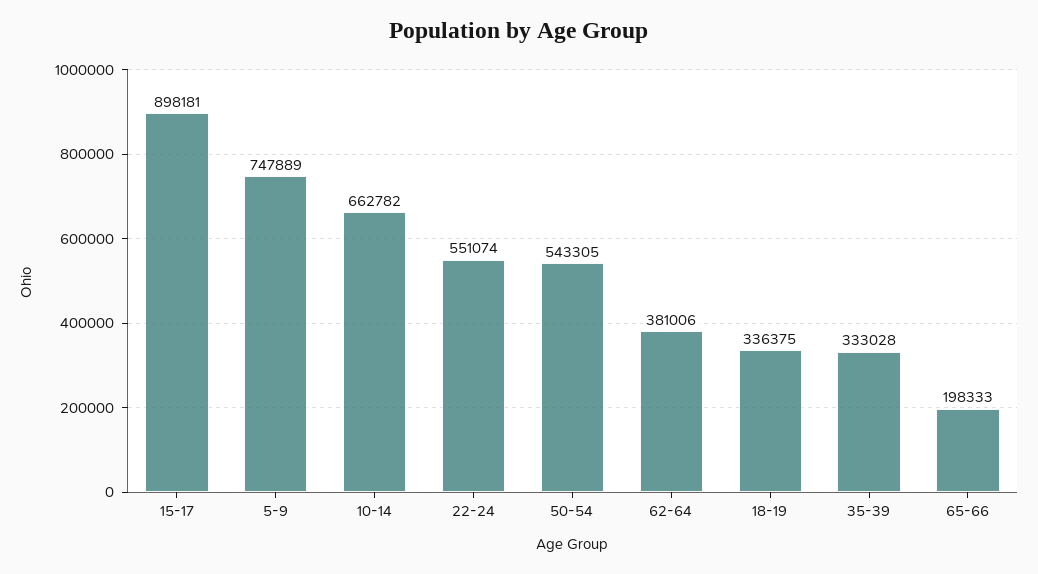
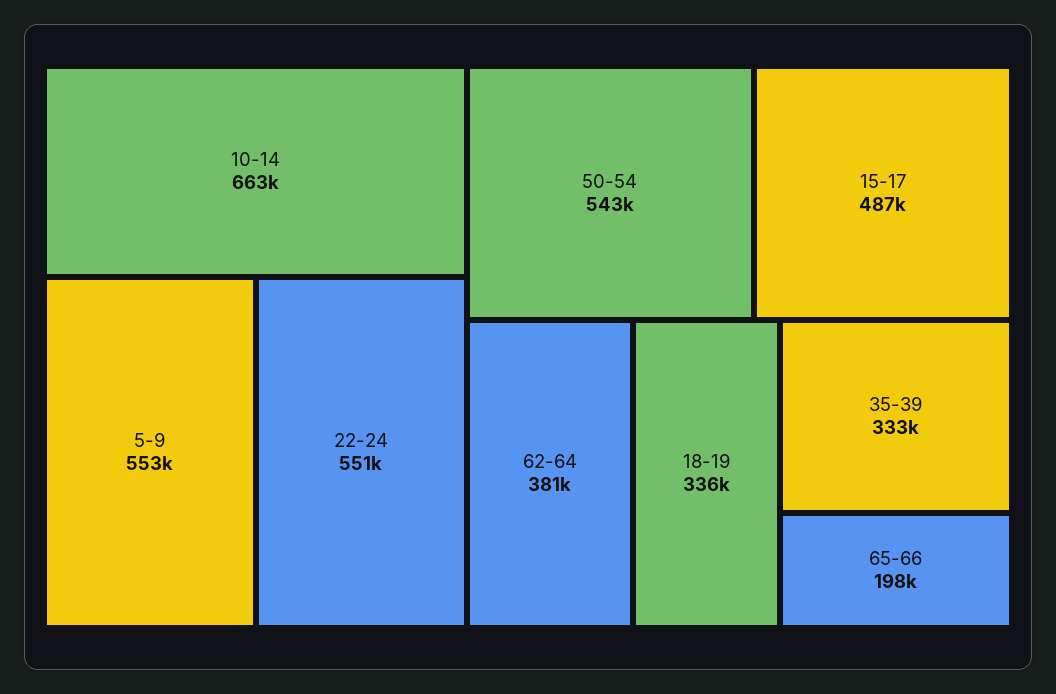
  {
-   "15-17": 898181,
+   "15-17": 487000,
-   "5-9": 747889,
+   "5-9": 553000,
    "10-14": 662782,
    "22-24": 551074,
    "50-54": 543305,
    "62-64": 381006,
    "18-19": 336375,
    "35-39": 333028,
    "65-66": 198333
  }

